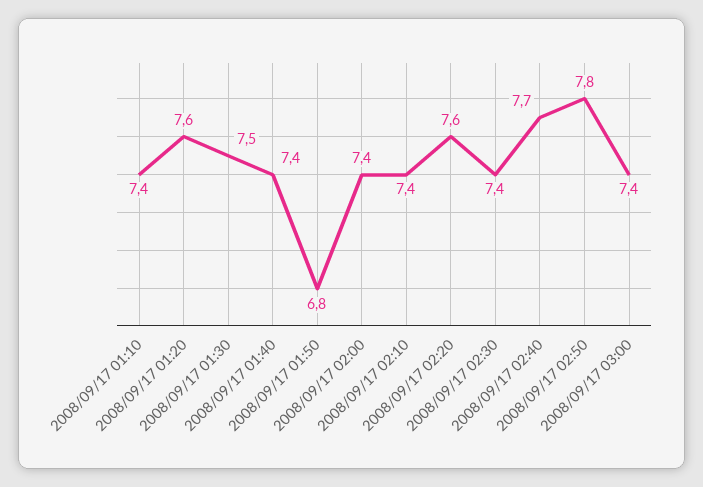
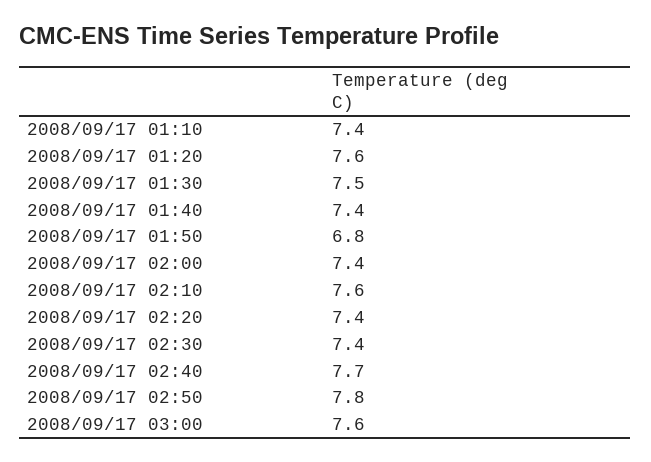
  {
    "2008/09/17 01:10": 7.4,
    "2008/09/17 01:20": 7.6,
    "2008/09/17 01:30": 7.5,
    "2008/09/17 01:40": 7.4,
    "2008/09/17 01:50": 6.8,
    "2008/09/17 02:00": 7.4,
-   "2008/09/17 02:10": 7.4,
+   "2008/09/17 02:10": 7.6,
-   "2008/09/17 02:20": 7.6,
+   "2008/09/17 02:20": 7.4,
    "2008/09/17 02:30": 7.4,
    "2008/09/17 02:40": 7.7,
    "2008/09/17 02:50": 7.8,
-   "2008/09/17 03:00": 7.4
+   "2008/09/17 03:00": 7.6
  }

